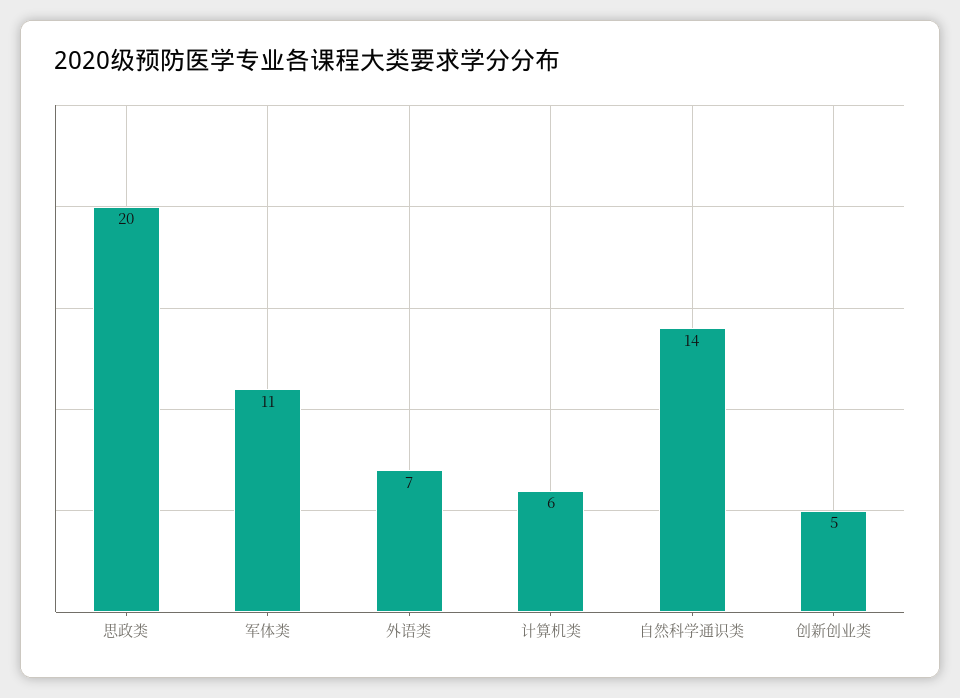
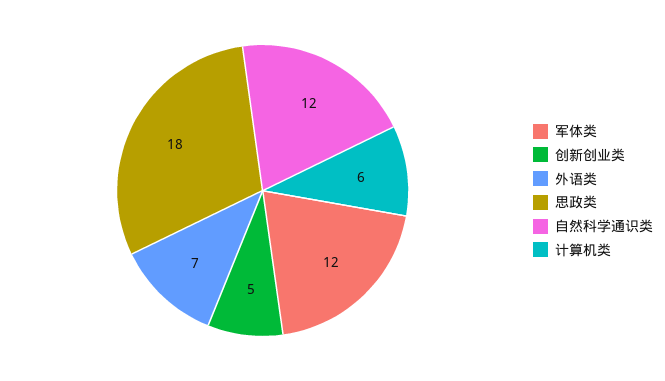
  {
-   "思政类": 20,
+   "思政类": 18,
-   "军体类": 11,
+   "军体类": 12,
    "外语类": 7,
    "计算机类": 6,
-   "自然科学通识类": 14,
+   "自然科学通识类": 12,
    "创新创业类": 5
  }

